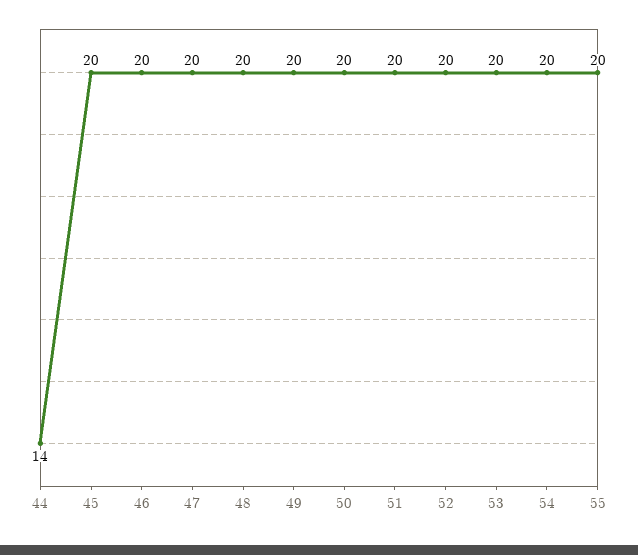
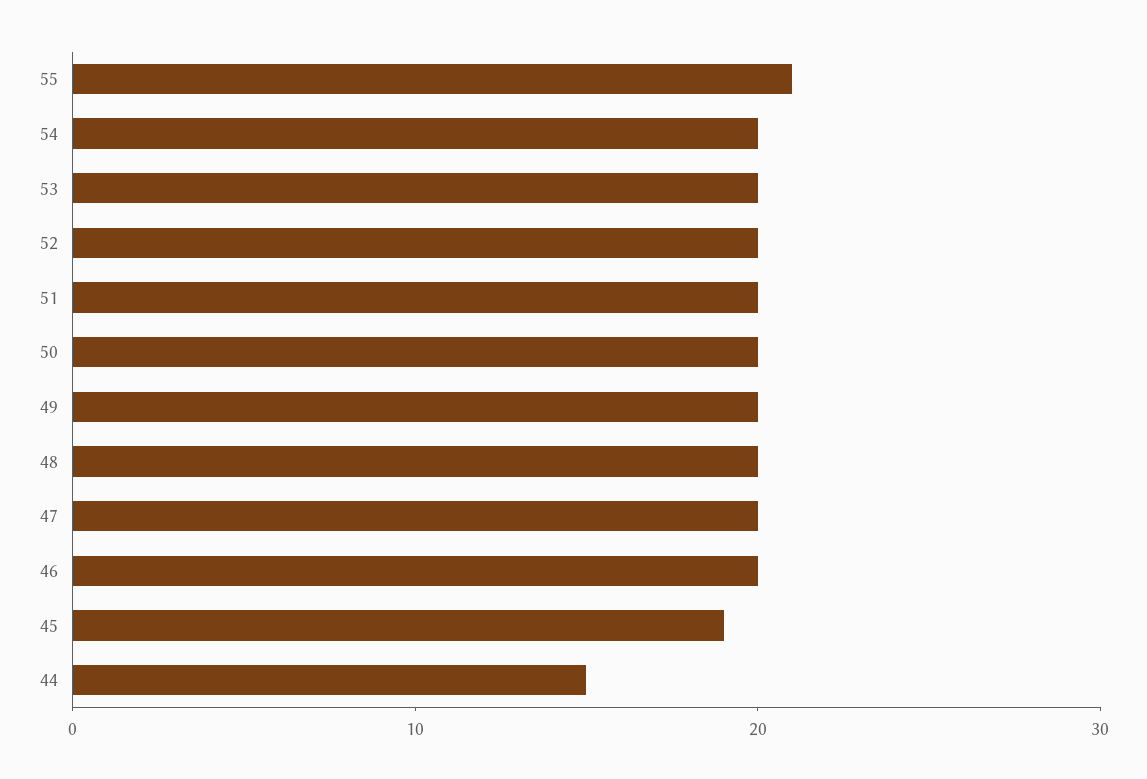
  {
-   "44": 14,
+   "44": 15,
-   "45": 20,
+   "45": 19,
    "46": 20,
    "47": 20,
    "48": 20,
    "49": 20,
    "50": 20,
    "51": 20,
    "52": 20,
    "53": 20,
    "54": 20,
-   "55": 20
+   "55": 21
  }

